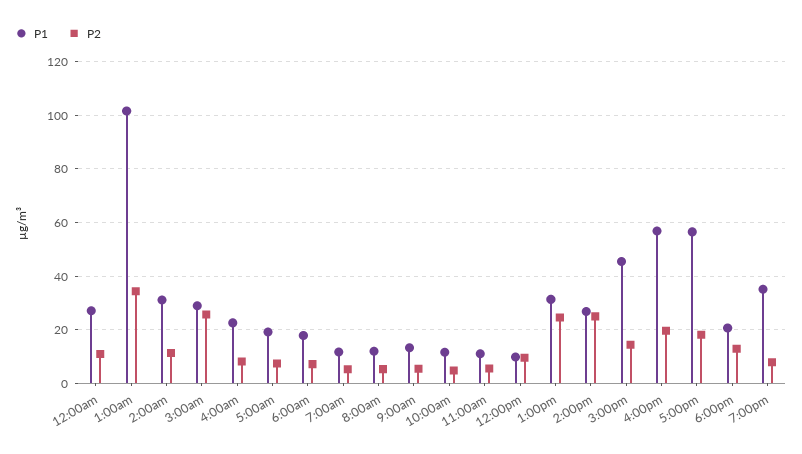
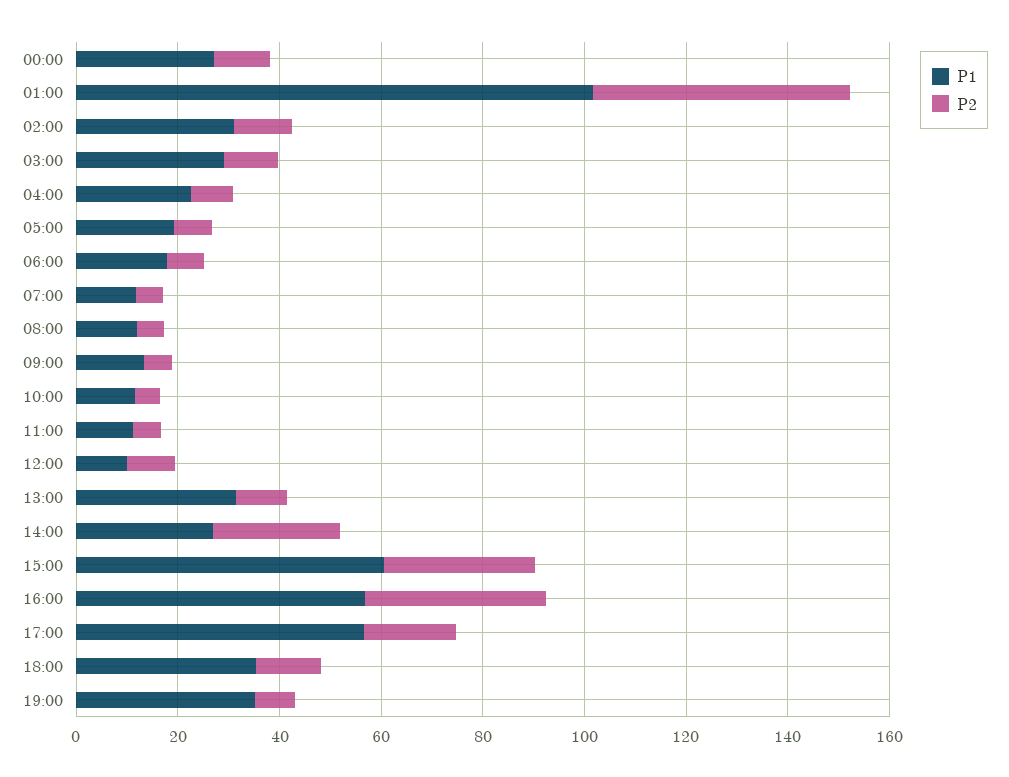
  {
    "P1": {
      "12:00am": 27.5,
      "1:00am": 102.5,
      "2:00am": 30,
      "3:00am": 30,
      "4:00am": 22.5,
      "5:00am": 20,
      "6:00am": 17.5,
      "7:00am": 12.5,
      "8:00am": 12.5,
      "9:00am": 12.5,
      "10:00am": 12.5,
      "11:00am": 10,
      "12:00pm": 10,
      "1:00pm": 32.5,
      "2:00pm": 27.5,
-     "3:00pm": 45,
+     "3:00pm": 60,
      "4:00pm": 57.5,
      "5:00pm": 57.5,
-     "6:00pm": 20,
+     "6:00pm": 35,
      "7:00pm": 35
    },
    "P2": {
      "12:00am": 10,
-     "1:00am": 35,
+     "1:00am": 50,
      "2:00am": 12.5,
-     "3:00am": 25,
+     "3:00am": 10,
      "4:00am": 7.5,
      "5:00am": 7.5,
      "6:00am": 7.5,
      "7:00am": 5,
      "8:00am": 5,
      "9:00am": 5,
      "10:00am": 5,
      "11:00am": 5,
      "12:00pm": 10,
-     "1:00pm": 25,
+     "1:00pm": 10,
      "2:00pm": 25,
-     "3:00pm": 15,
+     "3:00pm": 30,
-     "4:00pm": 20,
+     "4:00pm": 35,
      "5:00pm": 17.5,
      "6:00pm": 12.5,
      "7:00pm": 7.5
    }
  }

